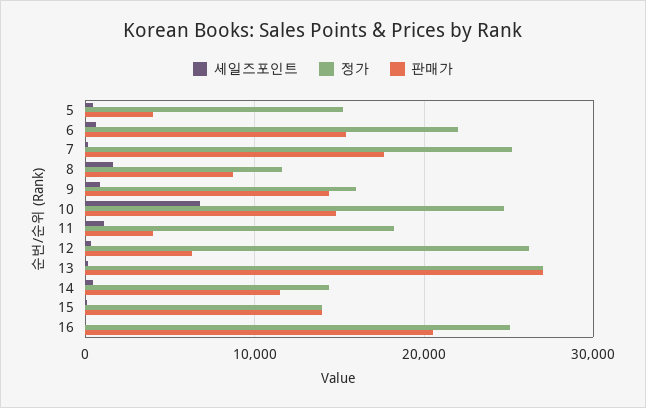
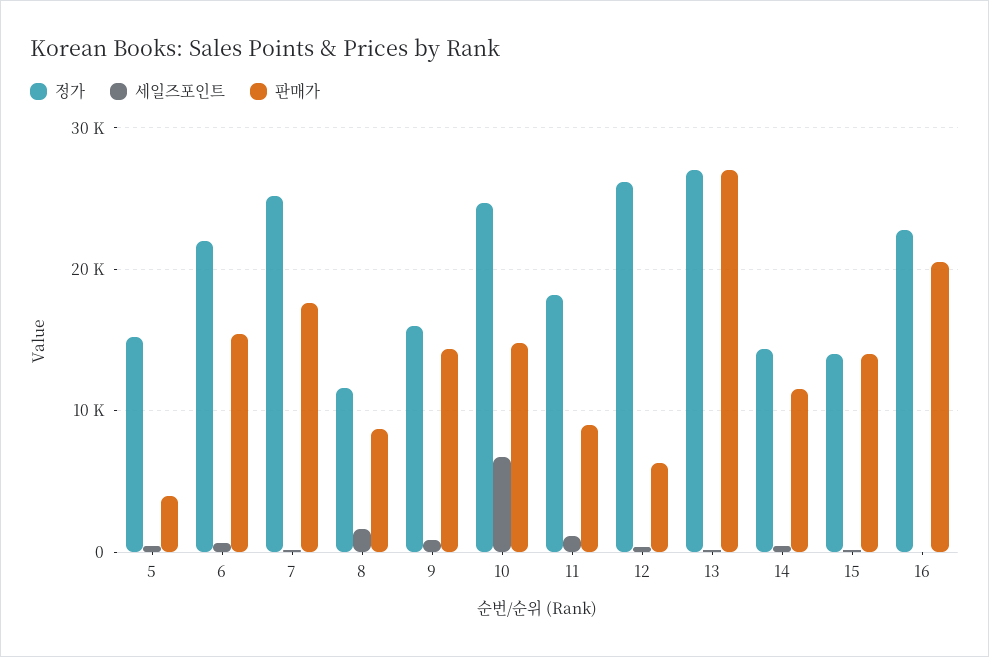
  {
    "세일즈포인트": {
      "5": 0,
      "6": 1000,
      "7": 0,
      "8": 2000,
      "9": 1000,
      "10": 7000,
      "11": 1000,
      "12": 0,
      "13": 0,
      "14": 0,
      "15": 0,
      "16": 0
    },
    "정가": {
      "5": 15000,
      "6": 22000,
      "7": 25000,
      "8": 12000,
      "9": 16000,
      "10": 25000,
      "11": 18000,
      "12": 26000,
      "13": 27000,
      "14": 14000,
      "15": 14000,
-     "16": 25000
+     "16": 23000
    },
    "판매가": {
      "5": 4000,
      "6": 15000,
      "7": 18000,
      "8": 9000,
      "9": 14000,
      "10": 15000,
-     "11": 4000,
+     "11": 9000,
      "12": 6000,
      "13": 27000,
      "14": 12000,
      "15": 14000,
      "16": 21000
    }
  }

